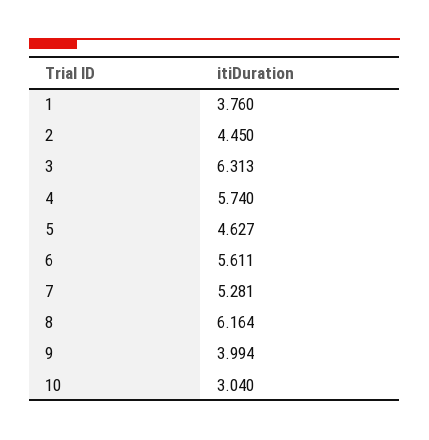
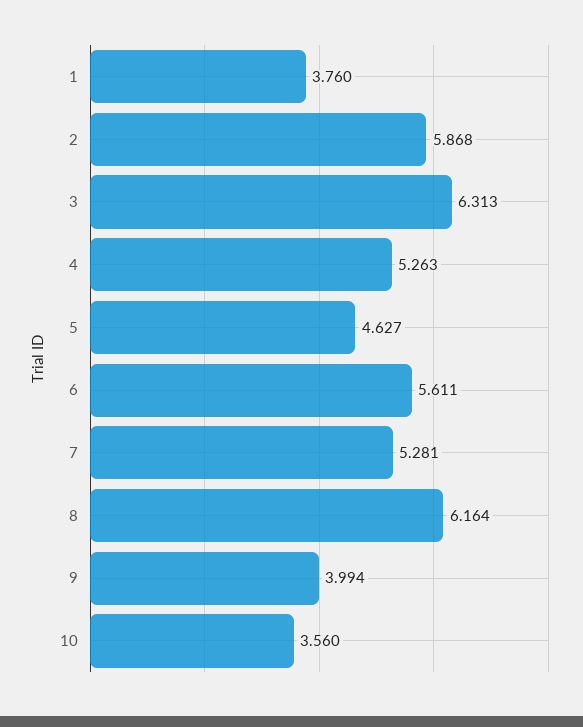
  {
    "1": 3.76,
-   "2": 4.45,
+   "2": 5.868,
    "3": 6.313,
-   "4": 5.74,
+   "4": 5.263,
    "5": 4.627,
    "6": 5.611,
    "7": 5.281,
    "8": 6.164,
    "9": 3.994,
-   "10": 3.04
+   "10": 3.56
  }

